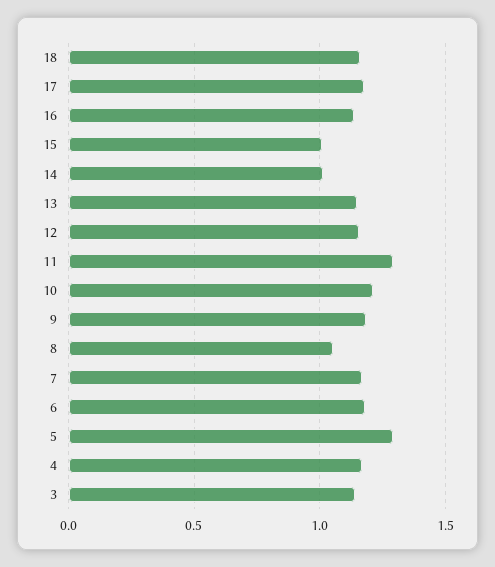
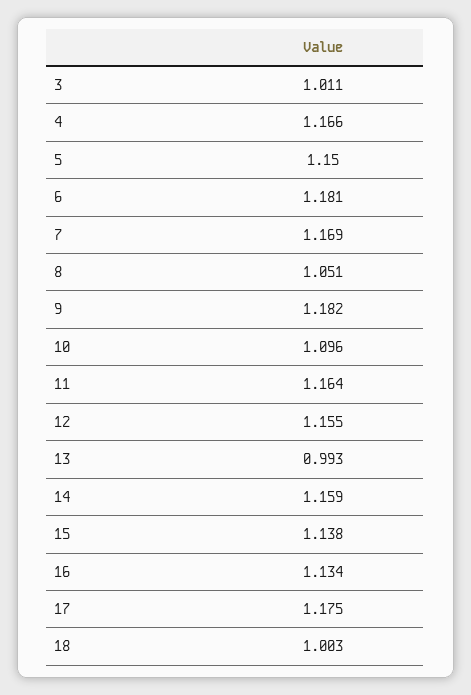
  {
-   "18": 1.15,
+   "18": 1.003,
    "17": 1.175,
    "16": 1.134,
-   "15": 1,
+   "15": 1.138,
-   "14": 1,
+   "14": 1.159,
-   "13": 1.15,
+   "13": 0.993,
    "12": 1.155,
-   "11": 1.3,
+   "11": 1.164,
-   "10": 1.2,
+   "10": 1.096,
    "9": 1.182,
    "8": 1.051,
    "7": 1.169,
    "6": 1.181,
-   "5": 1.3,
+   "5": 1.15,
    "4": 1.166,
-   "3": 1.15
+   "3": 1.011
  }

